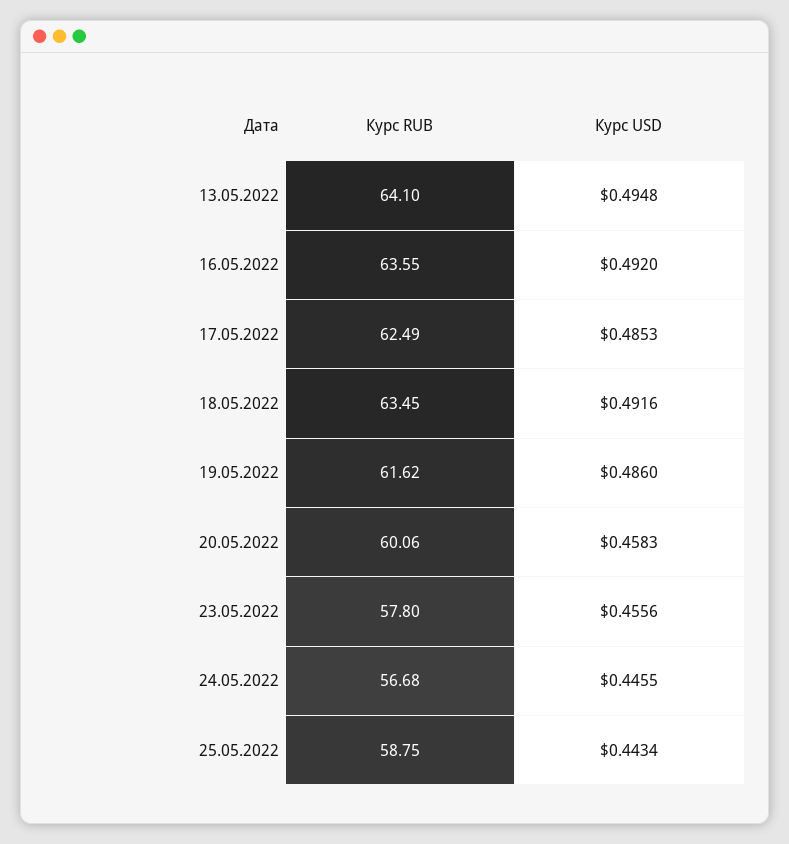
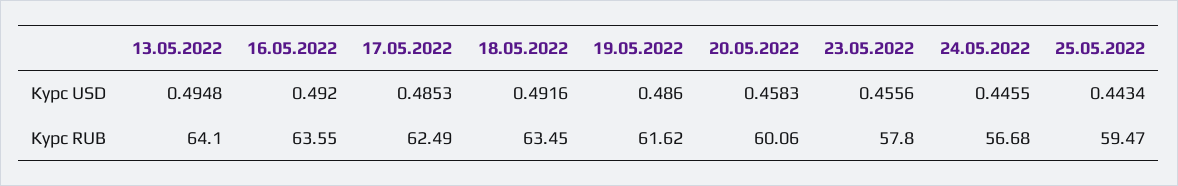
  {
    "Курс RUB": {
      "13.05.2022": 64.1,
      "16.05.2022": 63.55,
      "17.05.2022": 62.49,
      "18.05.2022": 63.45,
      "19.05.2022": 61.62,
      "20.05.2022": 60.06,
      "23.05.2022": 57.8,
      "24.05.2022": 56.68,
-     "25.05.2022": 58.75
+     "25.05.2022": 59.47
    },
    "Курс USD": {
      "13.05.2022": 0.4948,
      "16.05.2022": 0.492,
      "17.05.2022": 0.4853,
      "18.05.2022": 0.4916,
      "19.05.2022": 0.486,
      "20.05.2022": 0.4583,
      "23.05.2022": 0.4556,
      "24.05.2022": 0.4455,
      "25.05.2022": 0.4434
    }
  }

